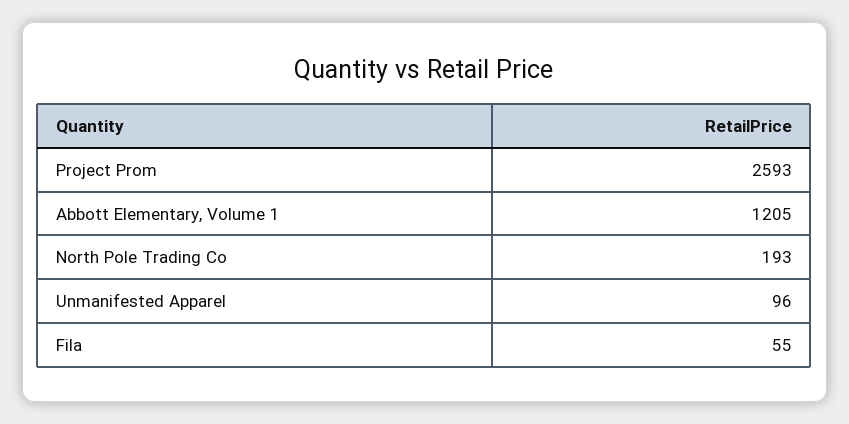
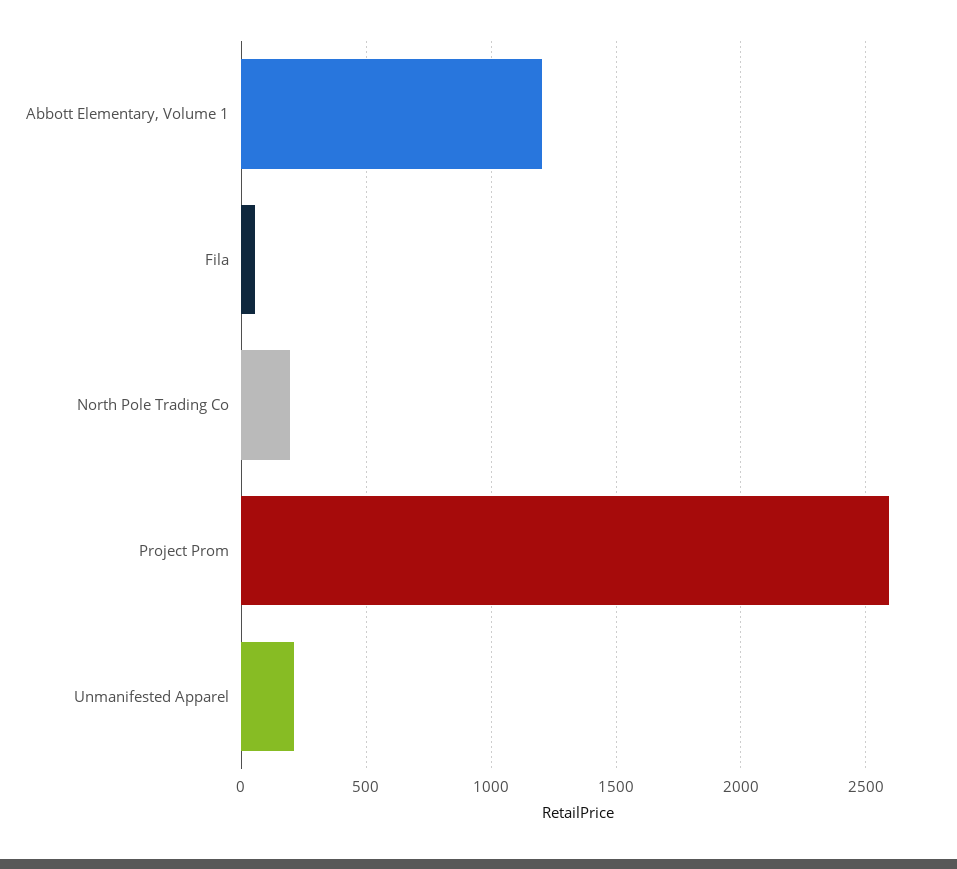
  {
    "Project Prom": 2593,
    "Abbott Elementary, Volume 1": 1205,
    "North Pole Trading Co": 193,
-   "Unmanifested Apparel": 96,
+   "Unmanifested Apparel": 200,
    "Fila": 55
  }

